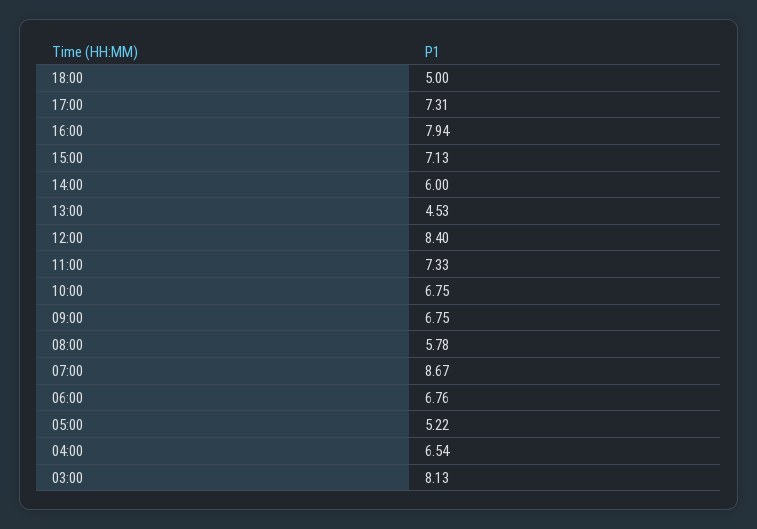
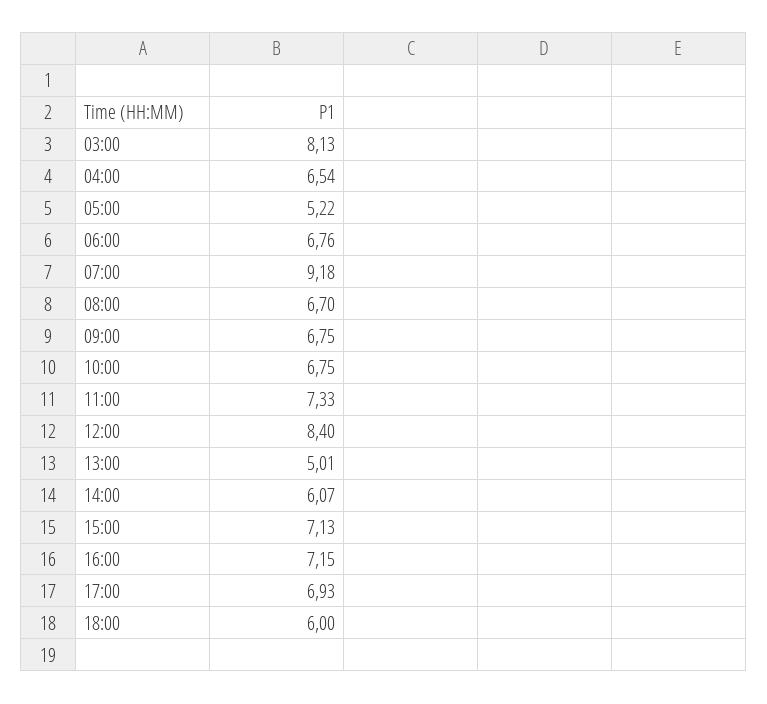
  {
-   "18:00": 5,
+   "18:00": 6,
-   "17:00": 7.31,
+   "17:00": 6.93,
-   "16:00": 7.94,
+   "16:00": 7.15,
    "15:00": 7.13,
-   "14:00": 6,
+   "14:00": 6.07,
-   "13:00": 4.53,
+   "13:00": 5.01,
    "12:00": 8.4,
    "11:00": 7.33,
    "10:00": 6.75,
    "09:00": 6.75,
-   "08:00": 5.78,
+   "08:00": 6.7,
-   "07:00": 8.67,
+   "07:00": 9.18,
    "06:00": 6.76,
    "05:00": 5.22,
    "04:00": 6.54,
    "03:00": 8.13
  }

